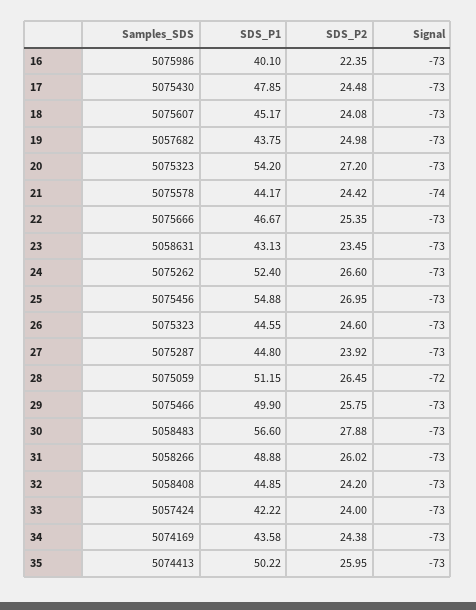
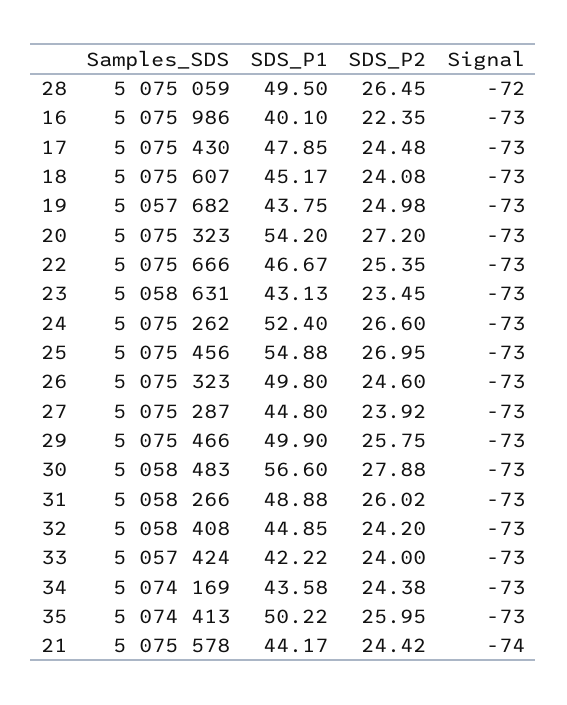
  {
    "Samples_SDS": {
      "16": 5075986,
      "17": 5075430,
      "18": 5075607,
      "19": 5057682,
      "20": 5075323,
      "21": 5075578,
      "22": 5075666,
      "23": 5058631,
      "24": 5075262,
      "25": 5075456,
      "26": 5075323,
      "27": 5075287,
      "28": 5075059,
      "29": 5075466,
      "30": 5058483,
      "31": 5058266,
      "32": 5058408,
      "33": 5057424,
      "34": 5074169,
      "35": 5074413
    },
    "SDS_P1": {
      "16": 40.1,
      "17": 47.85,
      "18": 45.17,
      "19": 43.75,
      "20": 54.2,
      "21": 44.17,
      "22": 46.67,
      "23": 43.13,
      "24": 52.4,
      "25": 54.88,
-     "26": 44.55,
+     "26": 49.8,
      "27": 44.8,
-     "28": 51.15,
+     "28": 49.5,
      "29": 49.9,
      "30": 56.6,
      "31": 48.88,
      "32": 44.85,
      "33": 42.22,
      "34": 43.58,
      "35": 50.22
    },
    "SDS_P2": {
      "16": 22.35,
      "17": 24.48,
      "18": 24.08,
      "19": 24.98,
      "20": 27.2,
      "21": 24.42,
      "22": 25.35,
      "23": 23.45,
      "24": 26.6,
      "25": 26.95,
      "26": 24.6,
      "27": 23.92,
      "28": 26.45,
      "29": 25.75,
      "30": 27.88,
      "31": 26.02,
      "32": 24.2,
      "33": 24,
      "34": 24.38,
      "35": 25.95
    },
    "Signal": {
      "16": -73,
      "17": -73,
      "18": -73,
      "19": -73,
      "20": -73,
      "21": -74,
      "22": -73,
      "23": -73,
      "24": -73,
      "25": -73,
      "26": -73,
      "27": -73,
      "28": -72,
      "29": -73,
      "30": -73,
      "31": -73,
      "32": -73,
      "33": -73,
      "34": -73,
      "35": -73
    }
  }

